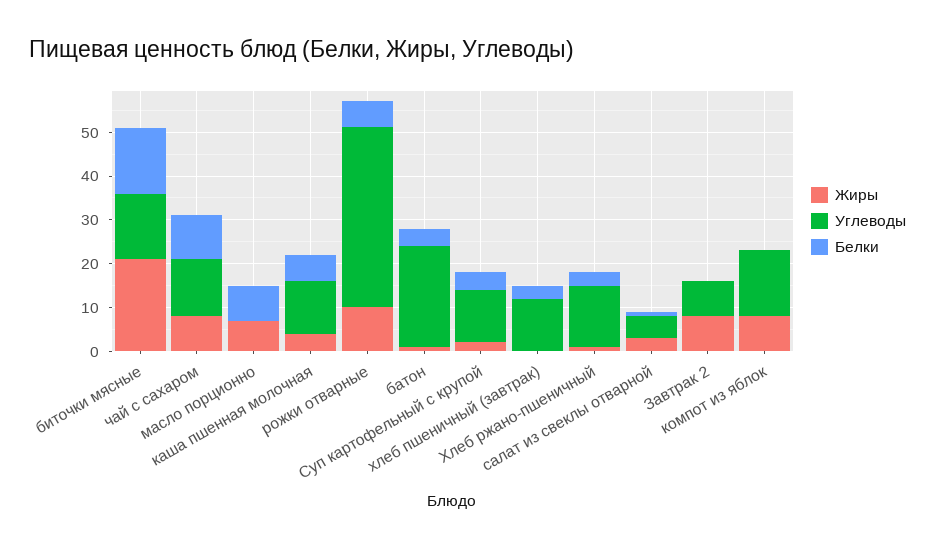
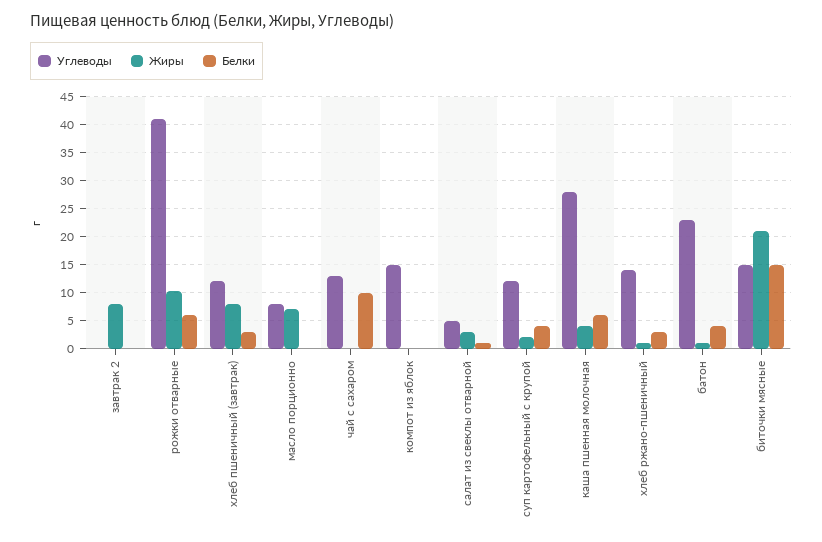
  {
    "Жиры": {
      "биточки мясные": 22,
-     "чай с сахаром": 8,
+     "чай с сахаром": 0,
      "масло порционно": 8,
      "каша пшенная молочная": 4,
      "рожки отварные": 10,
      "батон": 2,
      "Суп картофельный с крупой": 2,
-     "хлеб пшеничный (завтрак)": 0,
+     "хлеб пшеничный (завтрак)": 7.5,
      "Хлеб ржано-пшеничный": 2,
      "салат из свеклы отварной": 4,
      "Завтрак 2": 8,
-     "компот из яблок": 8
+     "компот из яблок": 0
    },
    "Углеводы": {
      "биточки мясные": 16,
      "чай с сахаром": 14,
-     "масло порционно": 0,
+     "масло порционно": 7.5,
-     "каша пшенная молочная": 12,
+     "каша пшенная молочная": 27.5,
      "рожки отварные": 42,
      "батон": 24,
      "Суп картофельный с крупой": 12,
      "хлеб пшеничный (завтрак)": 12,
      "Хлеб ржано-пшеничный": 14,
      "салат из свеклы отварной": 6,
-     "Завтрак 2": 8,
+     "Завтрак 2": 0,
      "компот из яблок": 16
    },
    "Белки": {
      "биточки мясные": 16,
      "чай с сахаром": 10,
-     "масло порционно": 8,
+     "масло порционно": 0,
      "каша пшенная молочная": 6,
      "рожки отварные": 6,
      "батон": 4,
      "Суп картофельный с крупой": 4,
      "хлеб пшеничный (завтрак)": 4,
      "Хлеб ржано-пшеничный": 4,
      "салат из свеклы отварной": 0,
      "Завтрак 2": 0,
      "компот из яблок": 0
    }
  }

